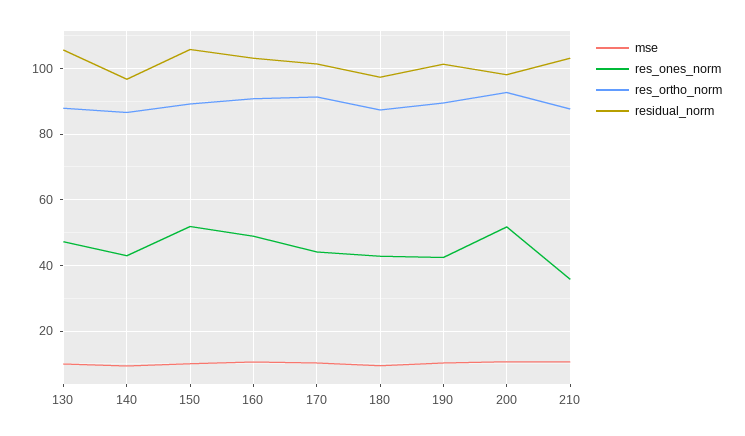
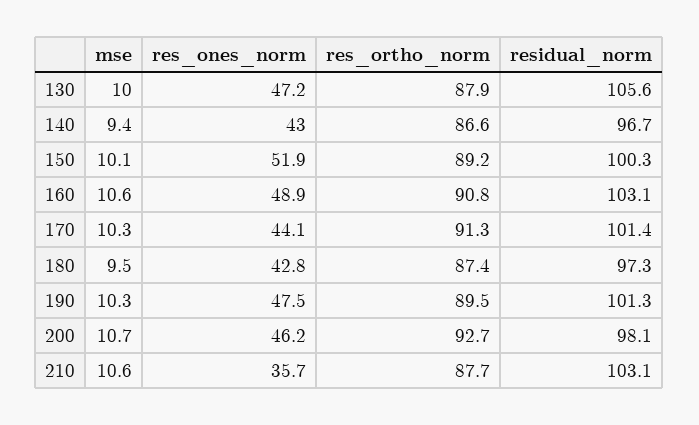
  {
    "mse": {
      "130": 10,
      "140": 9.4,
      "150": 10.1,
      "160": 10.6,
      "170": 10.3,
      "180": 9.5,
      "190": 10.3,
      "200": 10.7,
      "210": 10.6
    },
    "res_ones_norm": {
      "130": 47.2,
      "140": 43,
      "150": 51.9,
      "160": 48.9,
      "170": 44.1,
      "180": 42.8,
-     "190": 42,
+     "190": 47.5,
-     "200": 52,
+     "200": 46.2,
      "210": 35.7
    },
    "res_ortho_norm": {
      "130": 87.9,
      "140": 86.6,
      "150": 89.2,
      "160": 90.8,
      "170": 91.3,
      "180": 87.4,
      "190": 89.5,
      "200": 92.7,
      "210": 87.7
    },
    "residual_norm": {
      "130": 105.6,
      "140": 96.7,
-     "150": 106,
+     "150": 100.3,
      "160": 103.1,
      "170": 101.4,
      "180": 97.3,
      "190": 101.3,
      "200": 98.1,
      "210": 103.1
    }
  }

